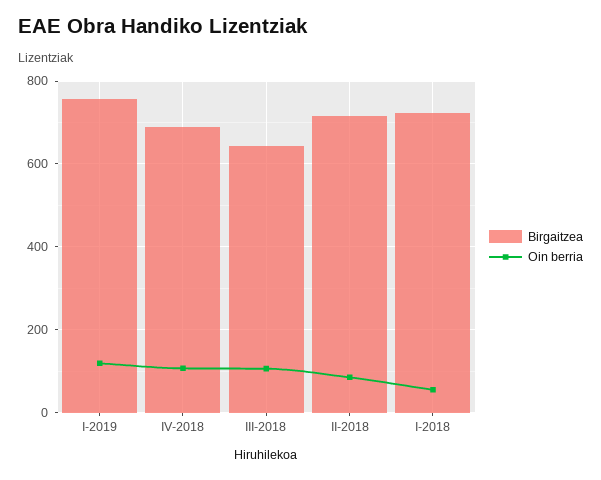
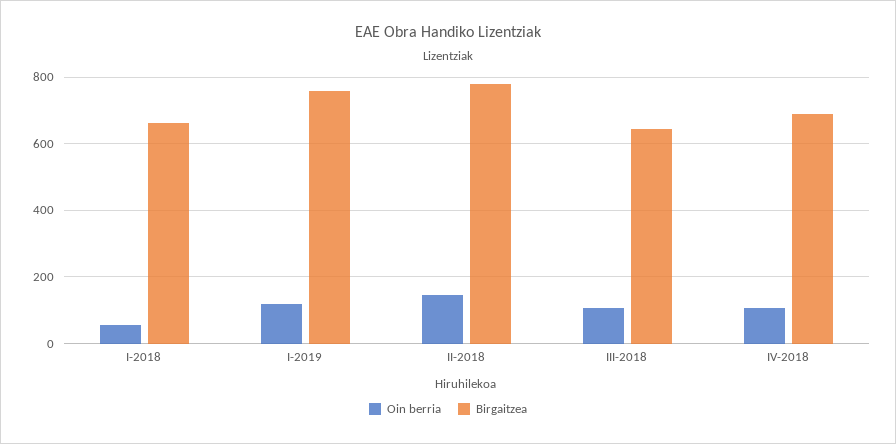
  {
    "Birgaitzea": {
      "I-2019": 760,
      "IV-2018": 680,
      "III-2018": 640,
-     "II-2018": 720,
+     "II-2018": 780,
-     "I-2018": 720
+     "I-2018": 660
    },
    "Oin berria": {
      "I-2019": 120,
      "IV-2018": 100,
      "III-2018": 100,
-     "II-2018": 80,
+     "II-2018": 140,
      "I-2018": 60
    }
  }

